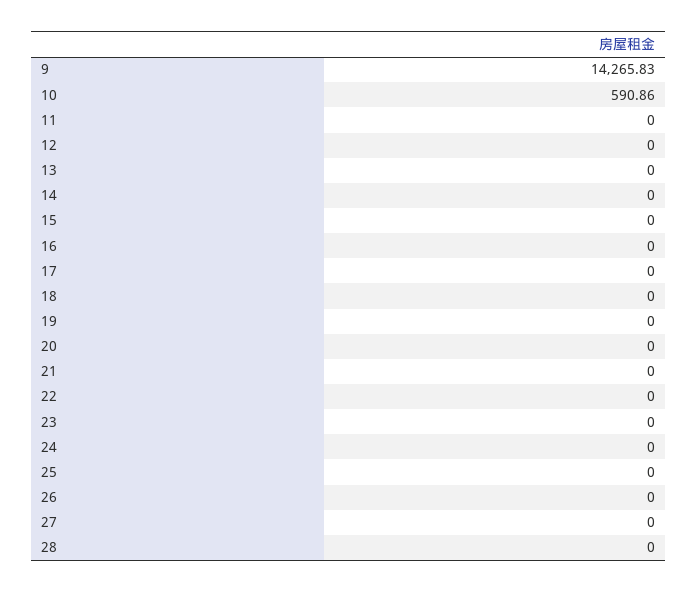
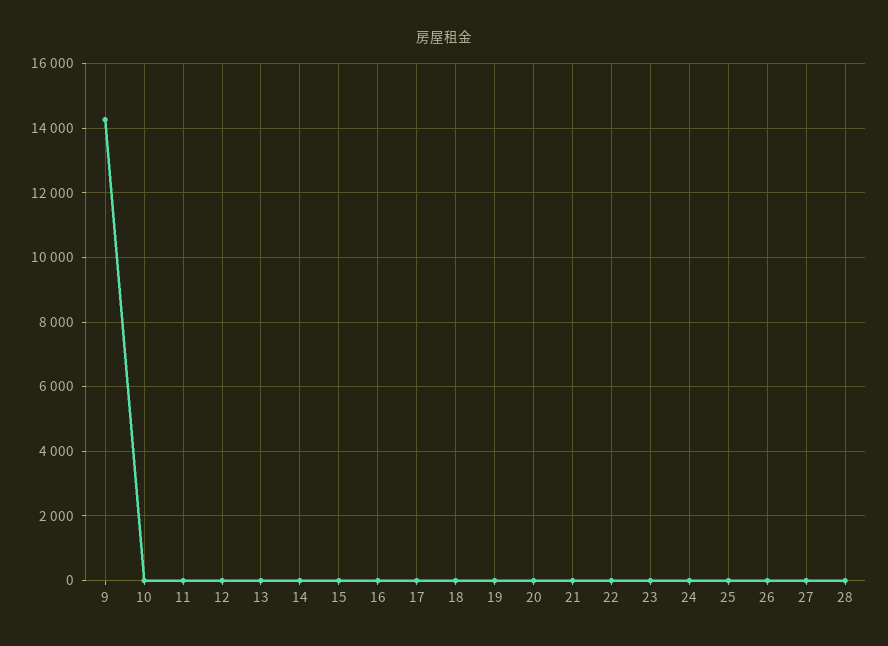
  {
    "9": 14265.83,
-   "10": 590.86,
+   "10": 0,
    "11": 0,
    "12": 0,
    "13": 0,
    "14": 0,
    "15": 0,
    "16": 0,
    "17": 0,
    "18": 0,
    "19": 0,
    "20": 0,
    "21": 0,
    "22": 0,
    "23": 0,
    "24": 0,
    "25": 0,
    "26": 0,
    "27": 0,
    "28": 0
  }

